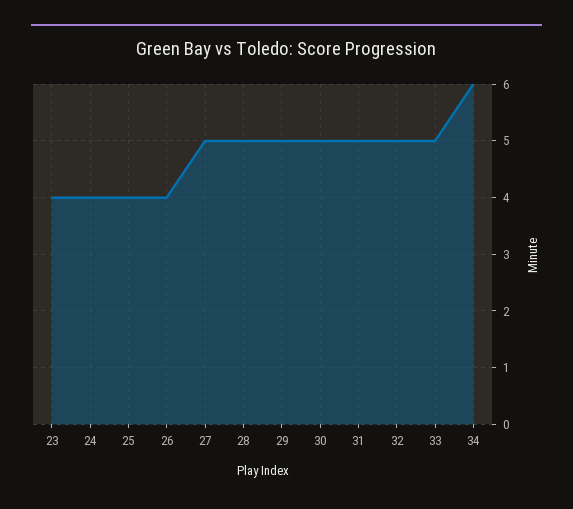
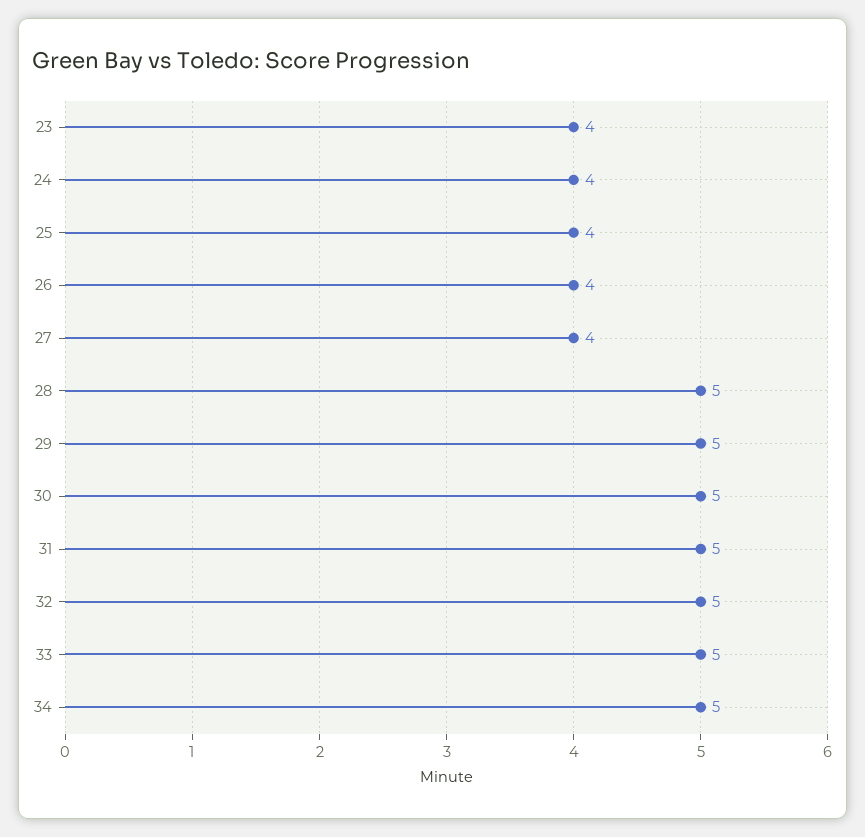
  {
    "23": 4,
    "24": 4,
    "25": 4,
    "26": 4,
-   "27": 5,
+   "27": 4,
    "28": 5,
    "29": 5,
    "30": 5,
    "31": 5,
    "32": 5,
    "33": 5,
-   "34": 6
+   "34": 5
  }

